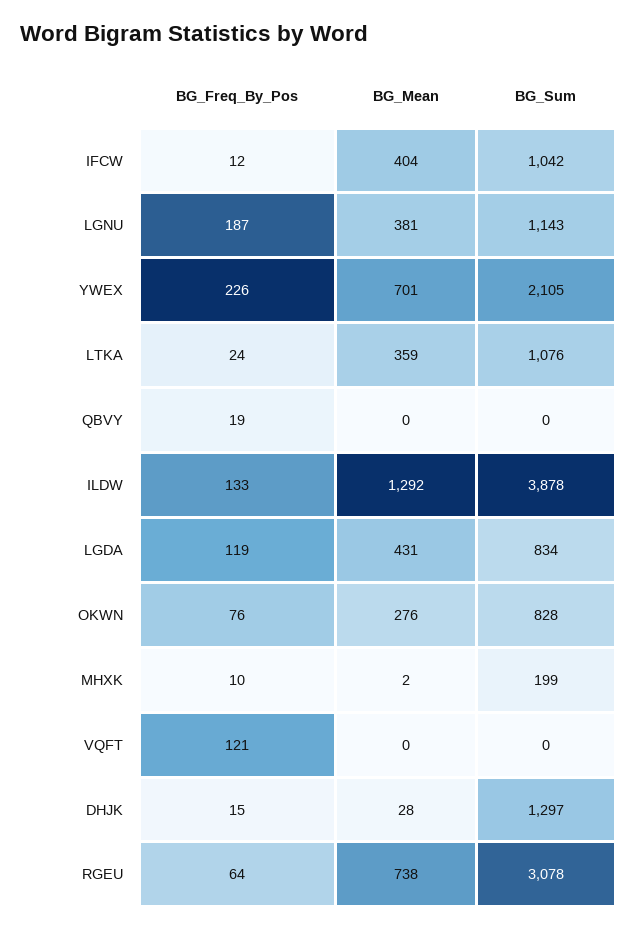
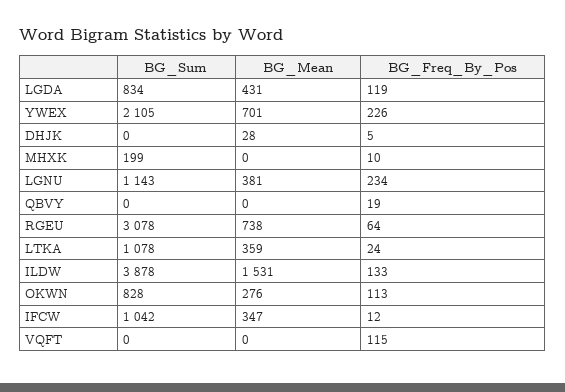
  {
    "BG_Freq_By_Pos": {
      "IFCW": 12,
-     "LGNU": 187,
+     "LGNU": 234,
      "YWEX": 226,
      "LTKA": 24,
      "QBVY": 19,
      "ILDW": 133,
      "LGDA": 119,
-     "OKWN": 76,
+     "OKWN": 113,
      "MHXK": 10,
-     "VQFT": 121,
+     "VQFT": 115,
-     "DHJK": 15,
+     "DHJK": 5,
      "RGEU": 64
    },
    "BG_Mean": {
-     "IFCW": 404,
+     "IFCW": 347,
      "LGNU": 381,
      "YWEX": 701,
      "LTKA": 359,
      "QBVY": 0,
-     "ILDW": 1292,
+     "ILDW": 1531,
      "LGDA": 431,
      "OKWN": 276,
-     "MHXK": 2,
+     "MHXK": 0,
      "VQFT": 0,
      "DHJK": 28,
      "RGEU": 738
    },
    "BG_Sum": {
      "IFCW": 1042,
      "LGNU": 1143,
      "YWEX": 2105,
-     "LTKA": 1076,
+     "LTKA": 1078,
      "QBVY": 0,
      "ILDW": 3878,
      "LGDA": 834,
      "OKWN": 828,
      "MHXK": 199,
      "VQFT": 0,
-     "DHJK": 1297,
+     "DHJK": 0,
      "RGEU": 3078
    }
  }

